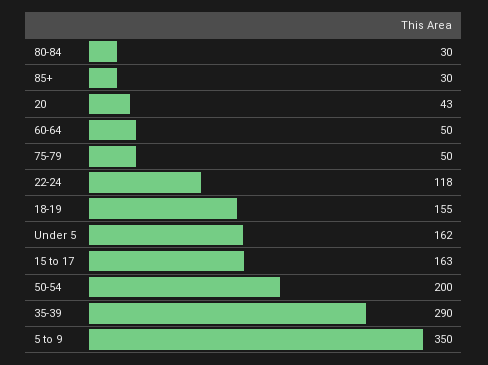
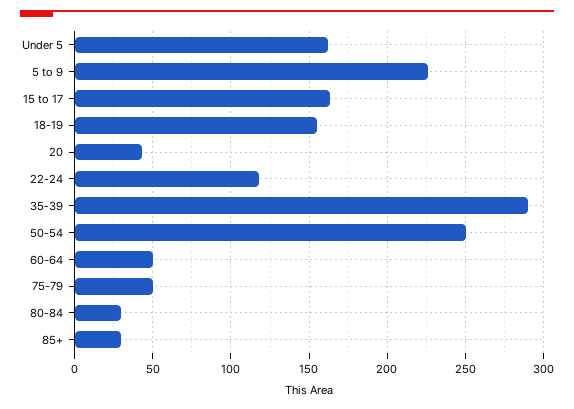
  {
    "80-84": 30,
    "85+": 30,
    "20": 43,
    "60-64": 50,
    "75-79": 50,
    "22-24": 118,
    "18-19": 155,
    "Under 5": 162,
    "15 to 17": 163,
-   "50-54": 200,
+   "50-54": 250,
    "35-39": 290,
-   "5 to 9": 350
+   "5 to 9": 225
  }

